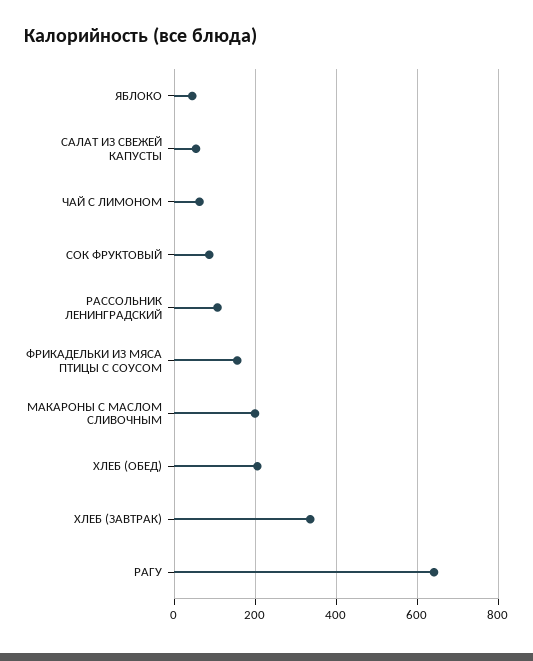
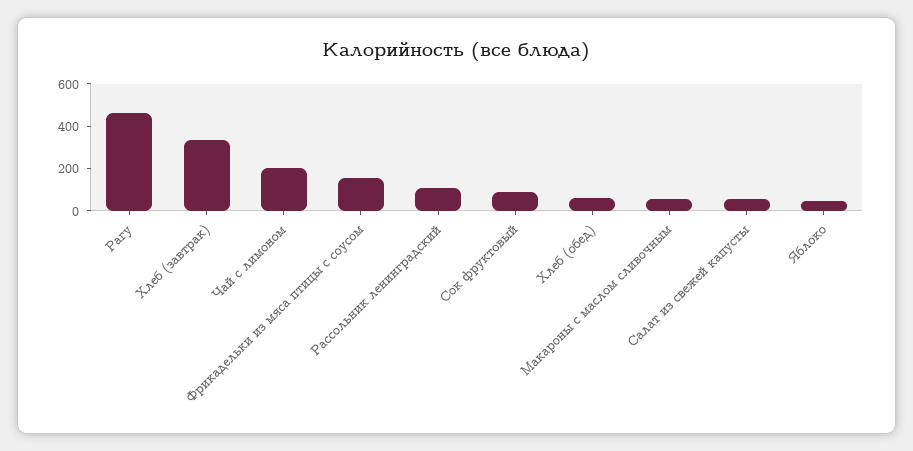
  {
    "ЯБЛОКО": 40,
    "САЛАТ ИЗ СВЕЖЕЙ КАПУСТЫ": 60,
-   "ЧАЙ С ЛИМОНОМ": 60,
+   "ЧАЙ С ЛИМОНОМ": 200,
    "СОК ФРУКТОВЫЙ": 80,
    "РАССОЛЬНИК ЛЕНИНГРАДСКИЙ": 100,
    "ФРИКАДЕЛЬКИ ИЗ МЯСА ПТИЦЫ С СОУСОМ": 160,
-   "МАКАРОНЫ С МАСЛОМ СЛИВОЧНЫМ": 200,
+   "МАКАРОНЫ С МАСЛОМ СЛИВОЧНЫМ": 50,
-   "ХЛЕБ (ОБЕД)": 200,
+   "ХЛЕБ (ОБЕД)": 50,
    "ХЛЕБ (ЗАВТРАК)": 340,
-   "РАГУ": 640
+   "РАГУ": 450
  }

